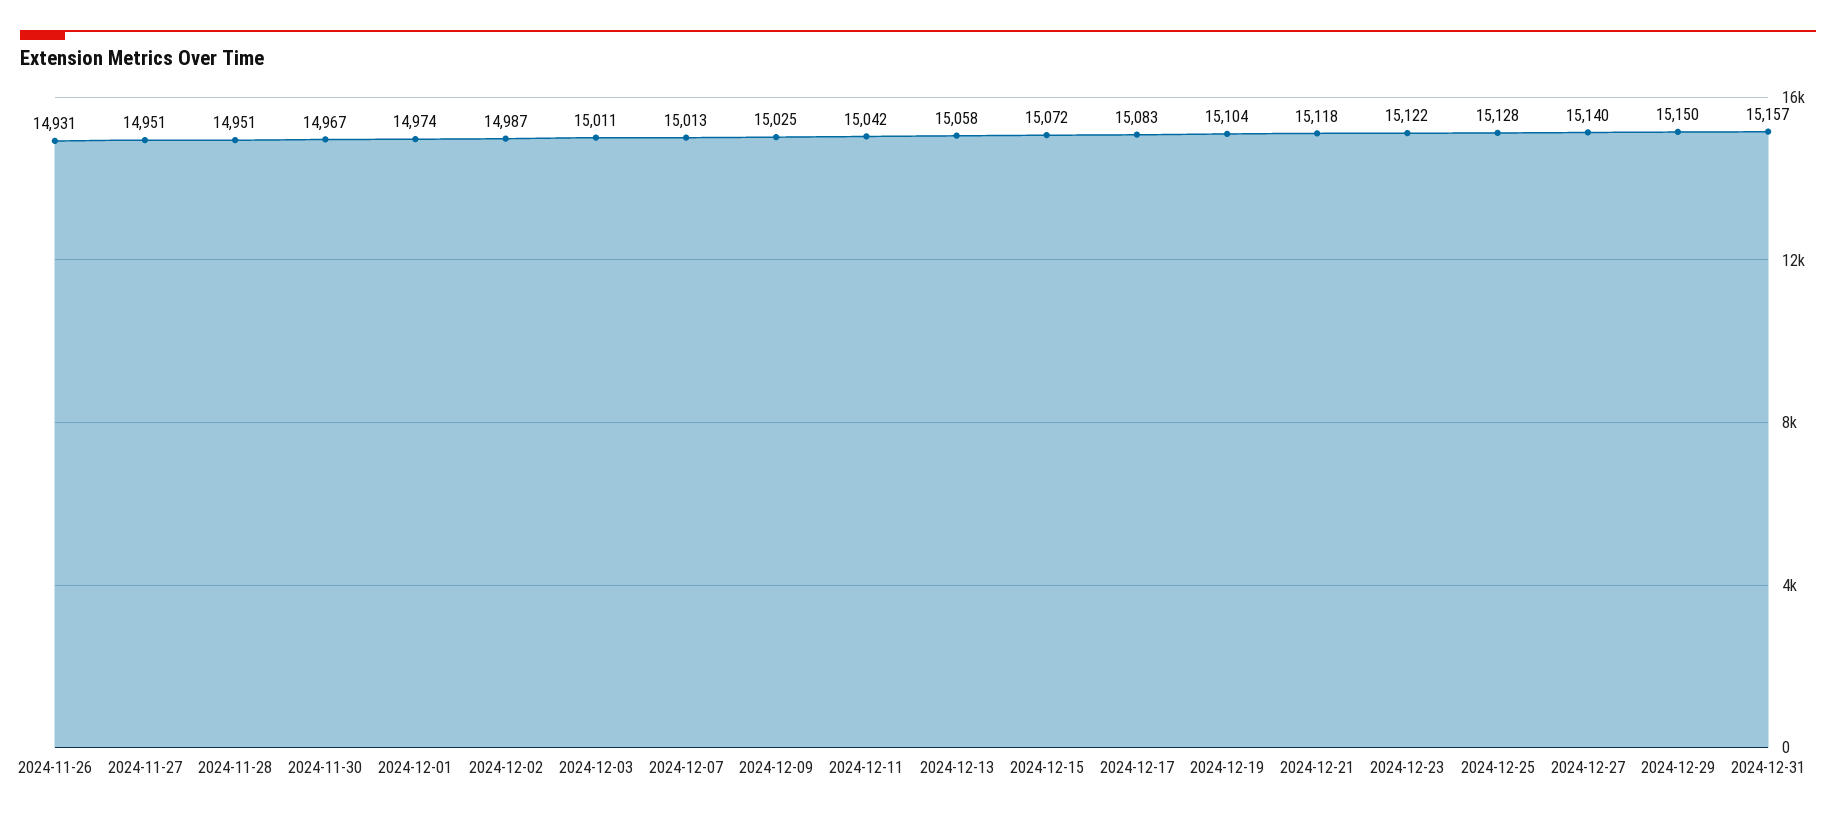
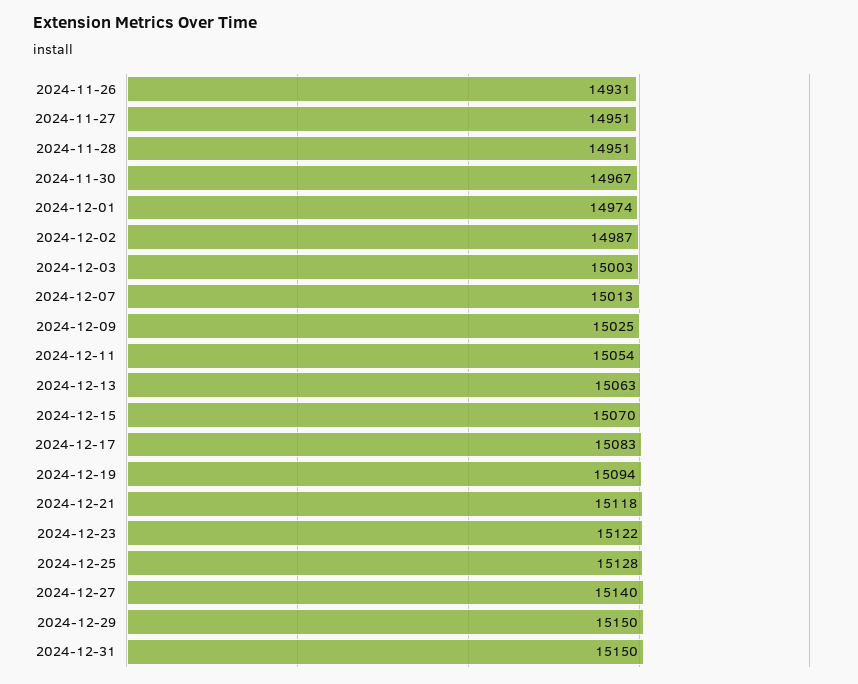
  {
    "2024-11-26": 14931,
    "2024-11-27": 14951,
    "2024-11-28": 14951,
    "2024-11-30": 14967,
    "2024-12-01": 14974,
    "2024-12-02": 14987,
-   "2024-12-03": 15011,
+   "2024-12-03": 15003,
    "2024-12-07": 15013,
    "2024-12-09": 15025,
-   "2024-12-11": 15042,
+   "2024-12-11": 15054,
-   "2024-12-13": 15058,
+   "2024-12-13": 15063,
-   "2024-12-15": 15072,
+   "2024-12-15": 15070,
    "2024-12-17": 15083,
-   "2024-12-19": 15104,
+   "2024-12-19": 15094,
    "2024-12-21": 15118,
    "2024-12-23": 15122,
    "2024-12-25": 15128,
    "2024-12-27": 15140,
    "2024-12-29": 15150,
-   "2024-12-31": 15157
+   "2024-12-31": 15150
  }

